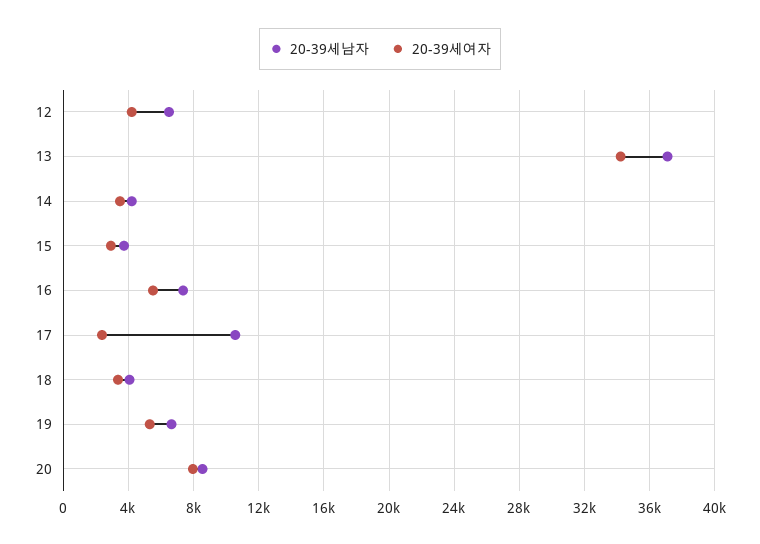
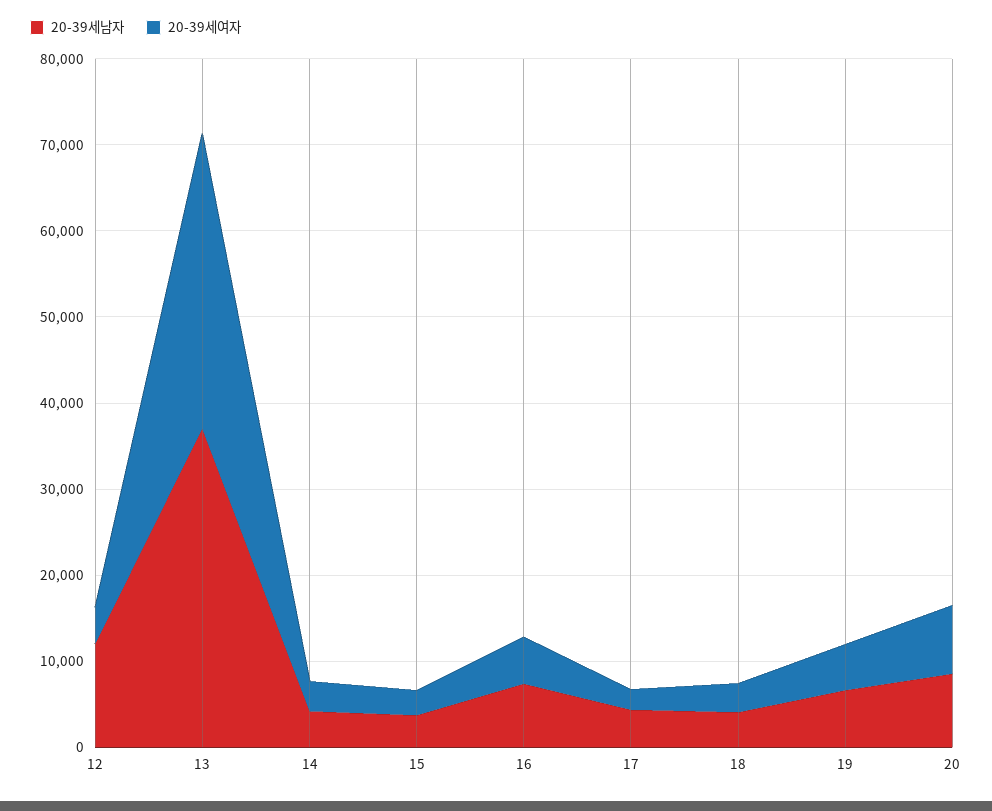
  {
    "20-39세남자": {
-     "12": 6500,
+     "12": 12000,
      "13": 37000,
      "14": 4000,
      "15": 3500,
      "16": 7500,
-     "17": 10500,
+     "17": 4000,
      "18": 4000,
      "19": 6500,
      "20": 8500
    },
    "20-39세여자": {
      "12": 4000,
      "13": 34000,
      "14": 3500,
      "15": 3000,
      "16": 5500,
      "17": 2500,
      "18": 3500,
      "19": 5500,
      "20": 8000
    }
  }

